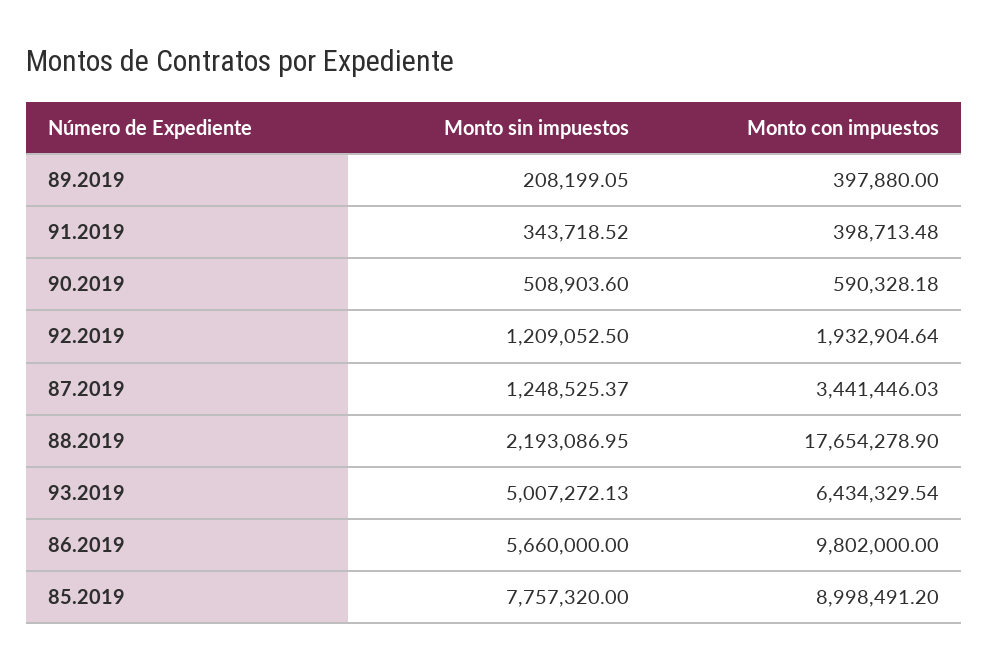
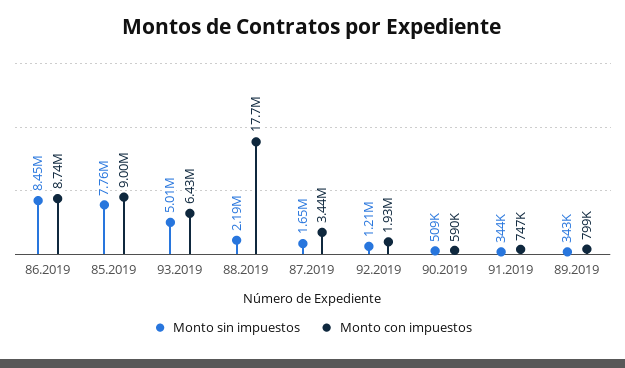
  {
    "Monto sin impuestos": {
-     "89.2019": 208199.05,
+     "89.2019": 343000,
      "91.2019": 343718.52,
      "90.2019": 508903.6,
      "92.2019": 1209052.5,
-     "87.2019": 1248525.37,
+     "87.2019": 1650000,
      "88.2019": 2193086.95,
      "93.2019": 5007272.13,
-     "86.2019": 5660000,
+     "86.2019": 8450000,
      "85.2019": 7757320
    },
    "Monto con impuestos": {
-     "89.2019": 397880,
+     "89.2019": 799000,
-     "91.2019": 398713.48,
+     "91.2019": 747000,
      "90.2019": 590328.18,
      "92.2019": 1932904.64,
      "87.2019": 3441446.03,
      "88.2019": 17654278.9,
      "93.2019": 6434329.54,
-     "86.2019": 9802000,
+     "86.2019": 8740000,
      "85.2019": 8998491.2
    }
  }

